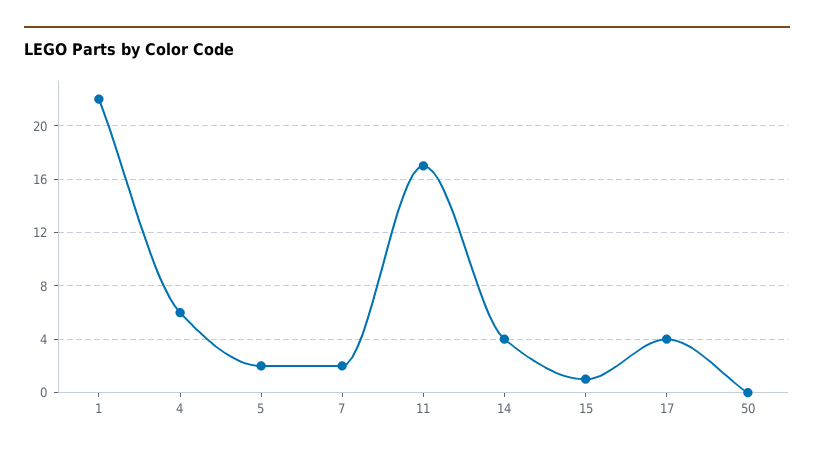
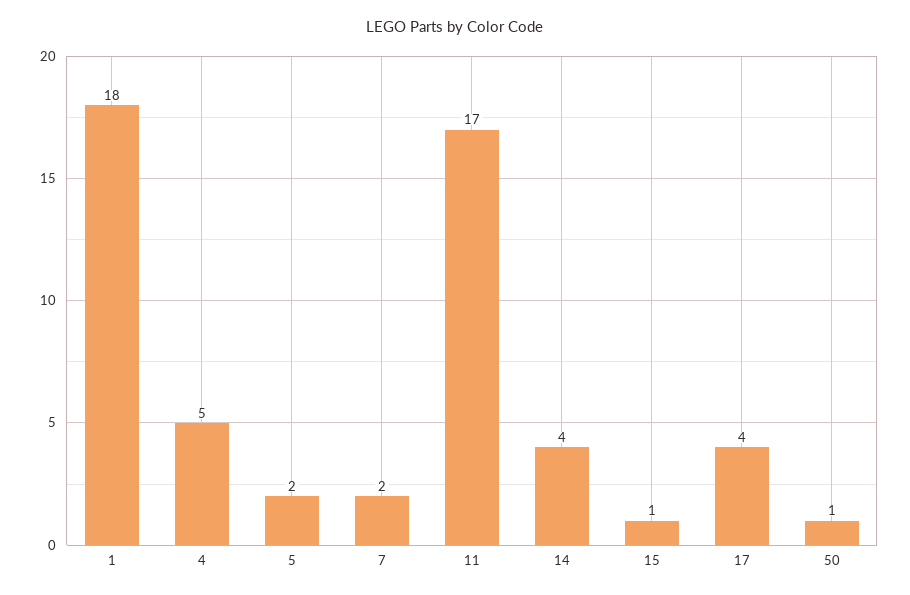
  {
-   "1": 22,
+   "1": 18,
-   "4": 6,
+   "4": 5,
    "5": 2,
    "7": 2,
    "11": 17,
    "14": 4,
    "15": 1,
    "17": 4,
-   "50": 0
+   "50": 1
  }

